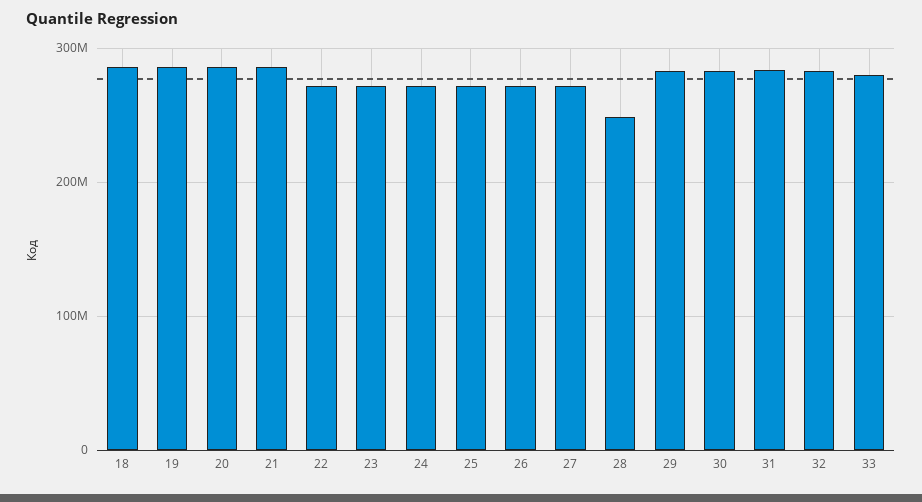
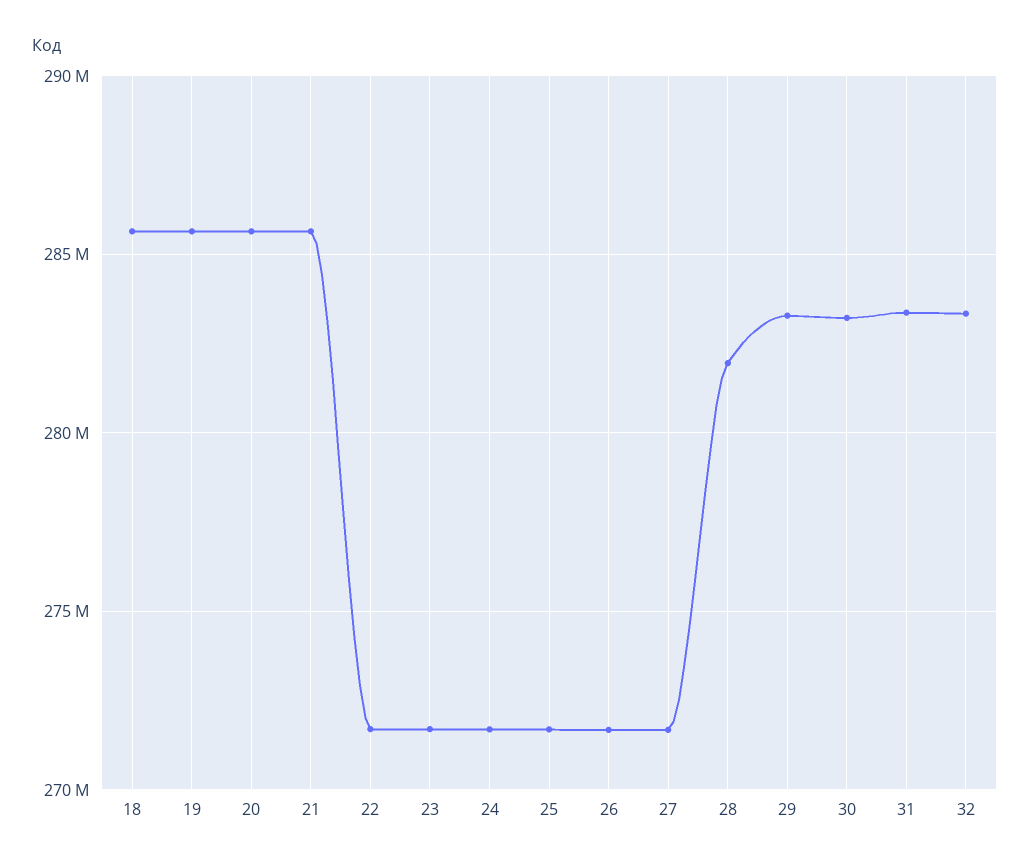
  {
    "18": 285500000,
    "19": 285500000,
    "20": 285500000,
    "21": 285500000,
    "22": 271500000,
    "23": 271500000,
    "24": 271500000,
    "25": 271500000,
    "26": 271500000,
    "27": 271500000,
-   "28": 250000000,
+   "28": 282000000,
    "29": 283500000,
    "30": 283000000,
    "31": 283500000,
-   "32": 283500000,
+   "32": 283500000
-   "33": 280000000
  }

